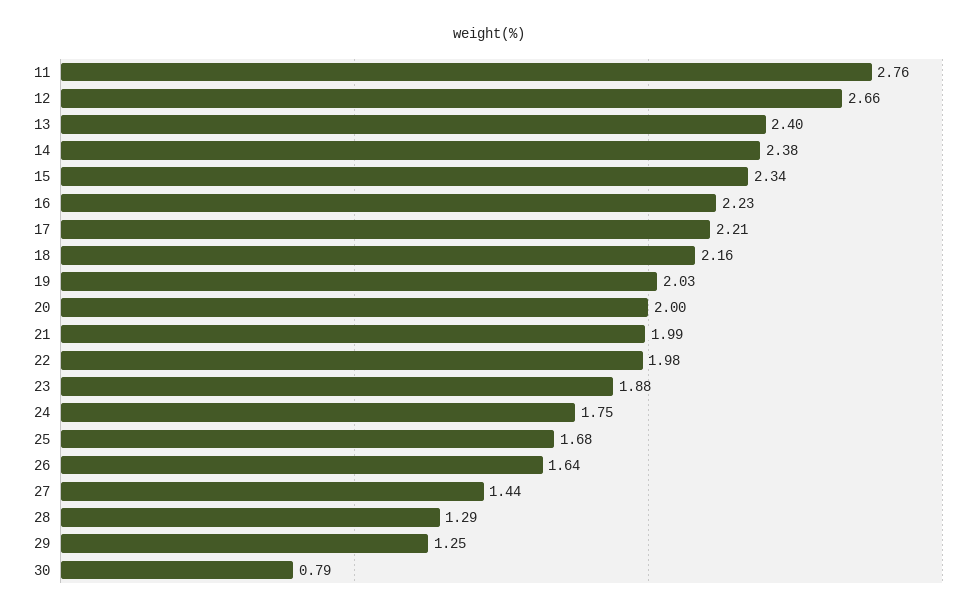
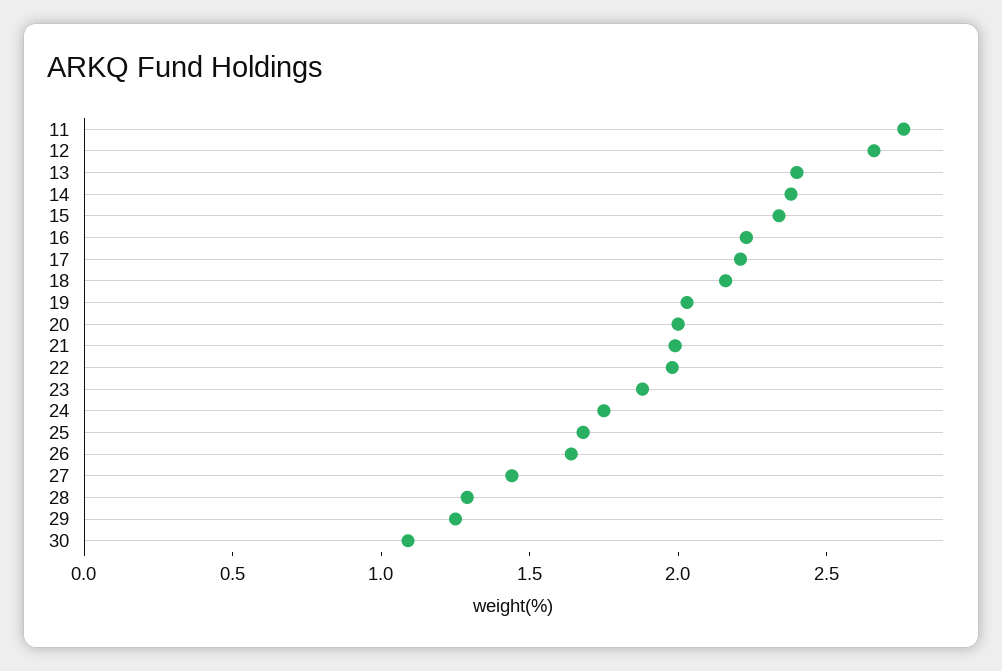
  {
    "11": 2.76,
    "12": 2.66,
    "13": 2.4,
    "14": 2.38,
    "15": 2.34,
    "16": 2.23,
    "17": 2.21,
    "18": 2.16,
    "19": 2.03,
    "20": 2,
    "21": 1.99,
    "22": 1.98,
    "23": 1.88,
    "24": 1.75,
    "25": 1.68,
    "26": 1.64,
    "27": 1.44,
    "28": 1.29,
    "29": 1.25,
-   "30": 0.79
+   "30": 1.1
  }

